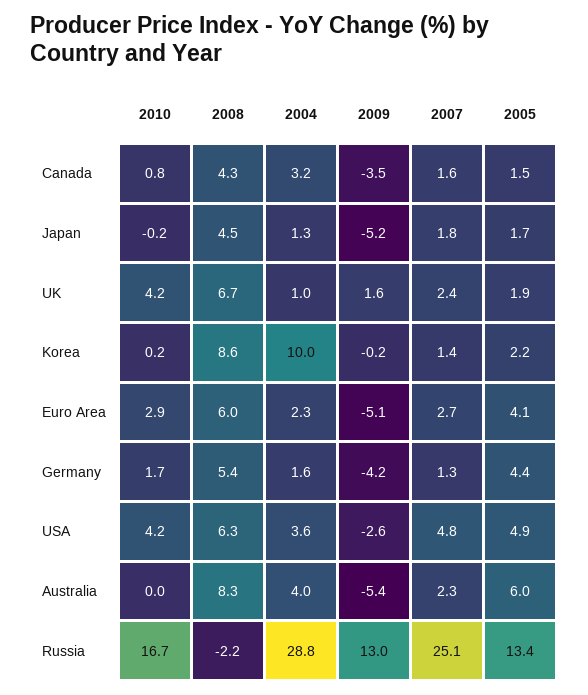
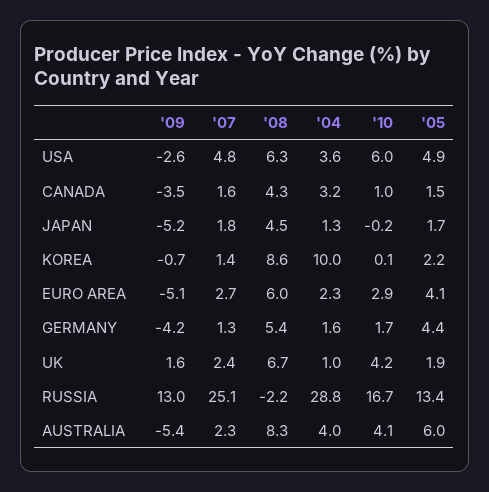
  {
    "2010": {
-     "Canada": 0.8,
+     "Canada": 1,
      "Japan": -0.2,
      "UK": 4.2,
-     "Korea": 0.2,
+     "Korea": 0.1,
      "Euro Area": 2.9,
      "Germany": 1.7,
-     "USA": 4.2,
+     "USA": 6,
-     "Australia": 0,
+     "Australia": 4.1,
      "Russia": 16.7
    },
    "2008": {
      "Canada": 4.3,
      "Japan": 4.5,
      "UK": 6.7,
      "Korea": 8.6,
      "Euro Area": 6,
      "Germany": 5.4,
      "USA": 6.3,
      "Australia": 8.3,
      "Russia": -2.2
    },
    "2004": {
      "Canada": 3.2,
      "Japan": 1.3,
      "UK": 1,
      "Korea": 10,
      "Euro Area": 2.3,
      "Germany": 1.6,
      "USA": 3.6,
      "Australia": 4,
      "Russia": 28.8
    },
    "2009": {
      "Canada": -3.5,
      "Japan": -5.2,
      "UK": 1.6,
-     "Korea": -0.2,
+     "Korea": -0.7,
      "Euro Area": -5.1,
      "Germany": -4.2,
      "USA": -2.6,
      "Australia": -5.4,
      "Russia": 13
    },
    "2007": {
      "Canada": 1.6,
      "Japan": 1.8,
      "UK": 2.4,
      "Korea": 1.4,
      "Euro Area": 2.7,
      "Germany": 1.3,
      "USA": 4.8,
      "Australia": 2.3,
      "Russia": 25.1
    },
    "2005": {
      "Canada": 1.5,
      "Japan": 1.7,
      "UK": 1.9,
      "Korea": 2.2,
      "Euro Area": 4.1,
      "Germany": 4.4,
      "USA": 4.9,
      "Australia": 6,
      "Russia": 13.4
    }
  }

